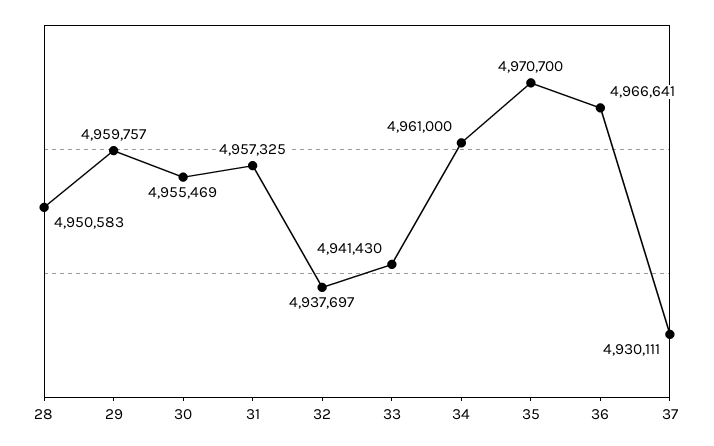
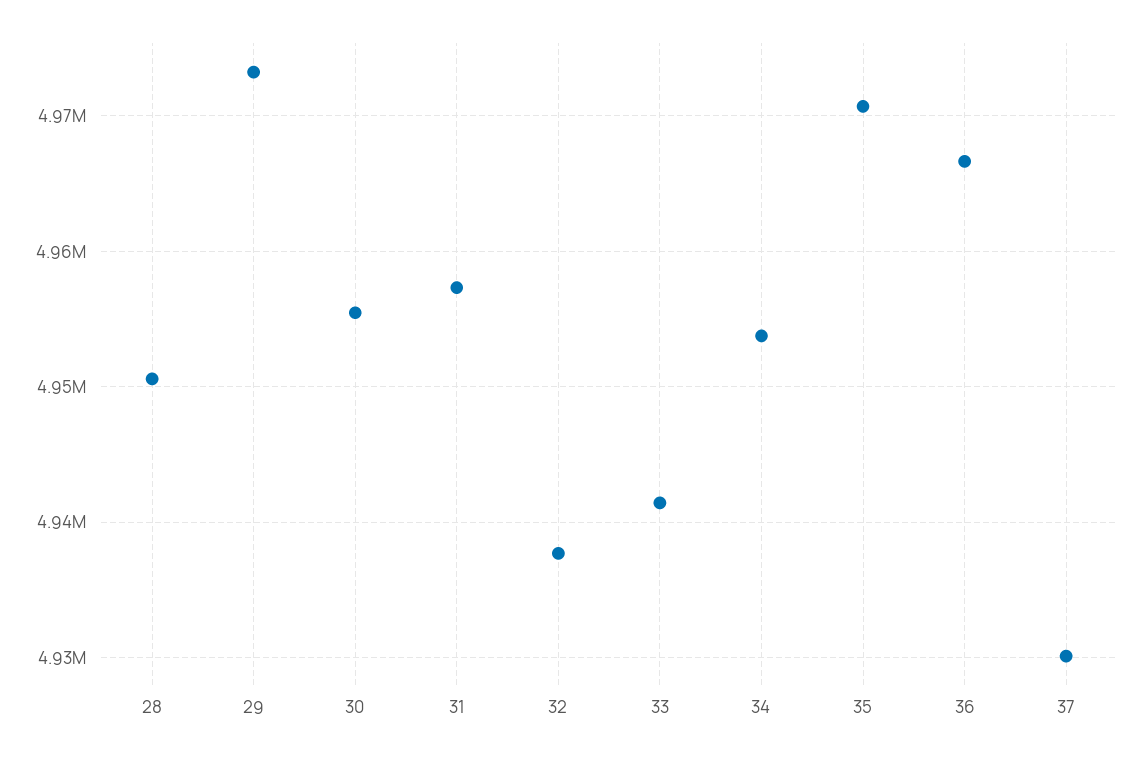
  {
    "28": 4950583,
-   "29": 4959757,
+   "29": 4973000,
    "30": 4955469,
    "31": 4957325,
    "32": 4937697,
    "33": 4941430,
-   "34": 4961000,
+   "34": 4954000,
    "35": 4970700,
    "36": 4966641,
    "37": 4930111
  }

